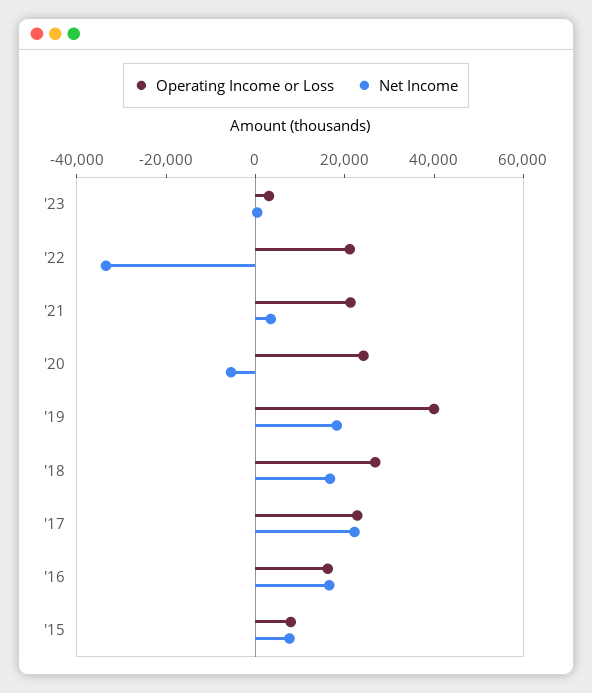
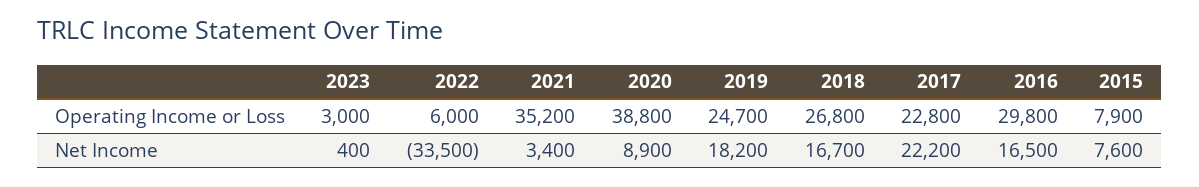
  {
    "Operating Income or Loss": {
      "'23": 3000,
-     "'22": 20000,
+     "'22": 6000,
-     "'21": 20000,
+     "'21": 35200,
-     "'20": 25000,
+     "'20": 38800,
-     "'19": 40000,
+     "'19": 24700,
      "'18": 26800,
      "'17": 22800,
-     "'16": 15000,
+     "'16": 29800,
      "'15": 7900
    },
    "Net Income": {
      "'23": 400,
      "'22": -33500,
      "'21": 3400,
-     "'20": -5000,
+     "'20": 8900,
      "'19": 18200,
      "'18": 16700,
      "'17": 22200,
      "'16": 16500,
      "'15": 7600
    }
  }

